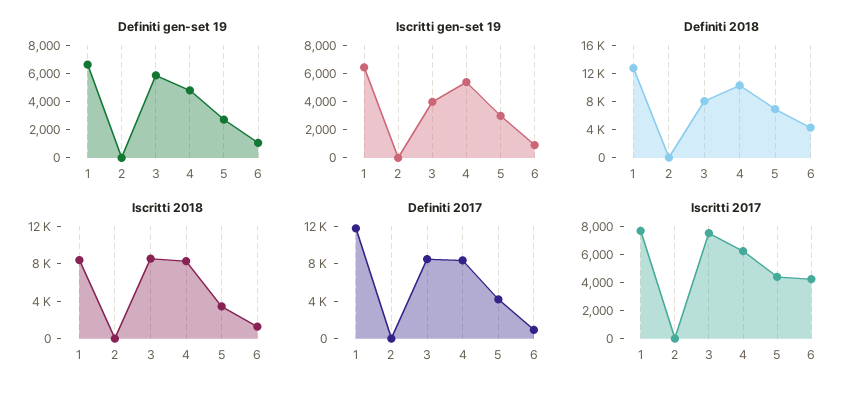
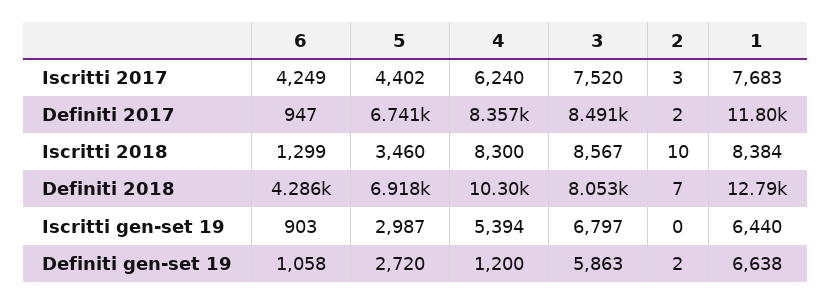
  {
    "Definiti gen-set 19": {
      "1": 6638,
      "2": 2,
      "3": 5863,
-     "4": 5000,
+     "4": 1200,
      "5": 2720,
      "6": 1058
    },
    "Iscritti gen-set 19": {
      "1": 6440,
      "2": 0,
-     "3": 4000,
+     "3": 6797,
      "4": 5394,
      "5": 2987,
      "6": 903
    },
    "Definiti 2018": {
      "1": 12790,
      "2": 7,
      "3": 8053,
      "4": 10300,
      "5": 6918,
      "6": 4286
    },
    "Iscritti 2018": {
      "1": 8384,
      "2": 10,
      "3": 8567,
      "4": 8300,
      "5": 3460,
      "6": 1299
    },
    "Definiti 2017": {
      "1": 11800,
      "2": 2,
      "3": 8491,
      "4": 8357,
-     "5": 4000,
+     "5": 6741,
      "6": 947
    },
    "Iscritti 2017": {
      "1": 7683,
      "2": 3,
      "3": 7520,
      "4": 6240,
      "5": 4402,
      "6": 4249
    }
  }

